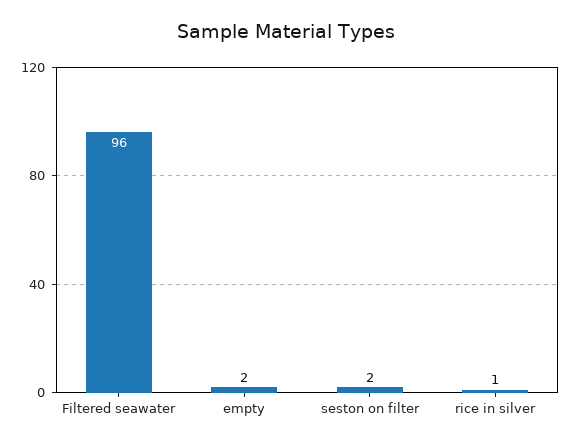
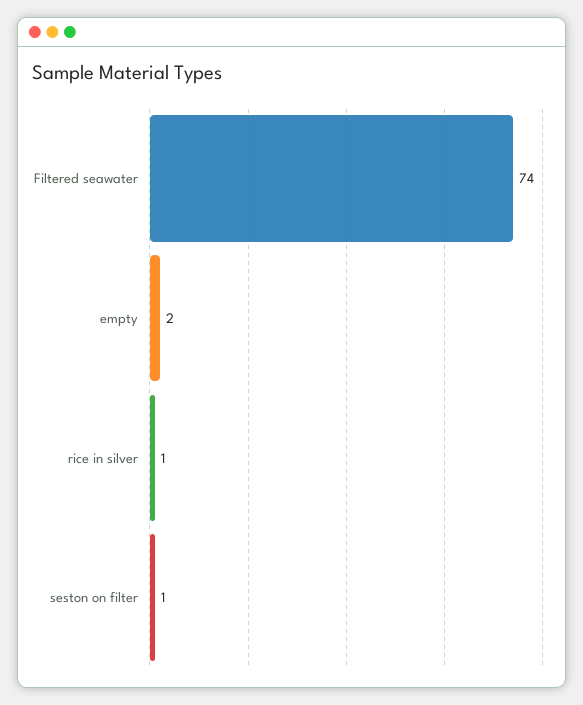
  {
-   "Filtered seawater": 96,
+   "Filtered seawater": 74,
    "empty": 2,
-   "seston on filter": 2,
+   "seston on filter": 1,
    "rice in silver": 1
  }

